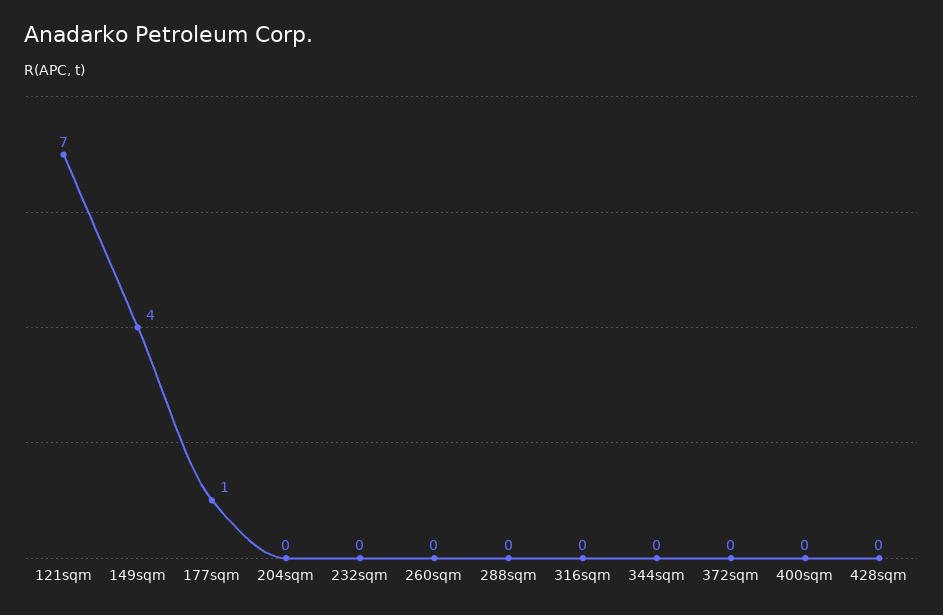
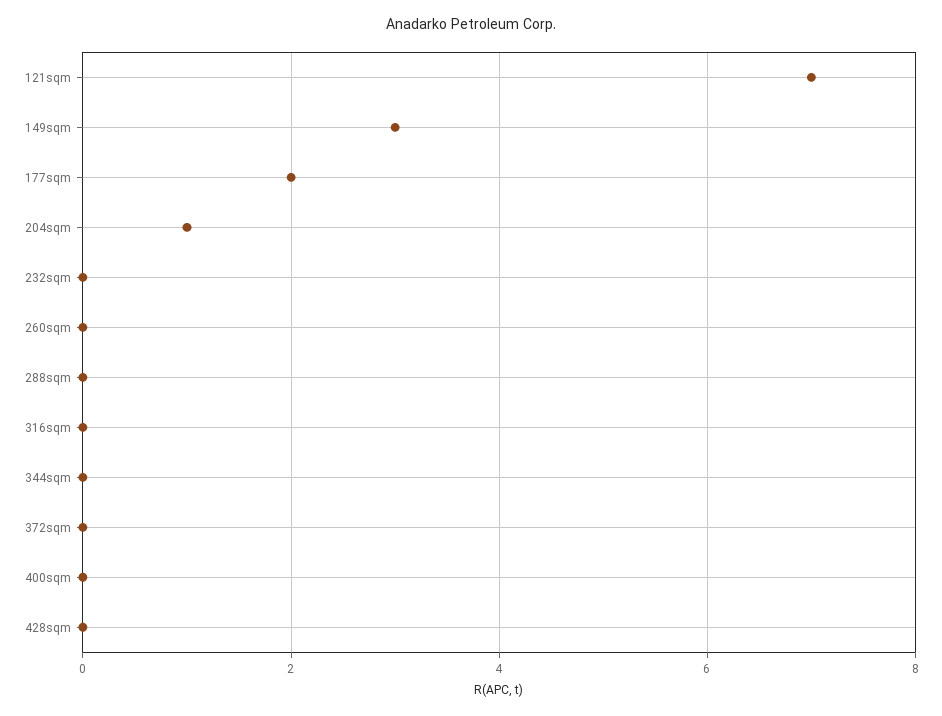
  {
    "121sqm": 7,
-   "149sqm": 4,
+   "149sqm": 3,
-   "177sqm": 1,
+   "177sqm": 2,
-   "204sqm": 0,
+   "204sqm": 1,
    "232sqm": 0,
    "260sqm": 0,
    "288sqm": 0,
    "316sqm": 0,
    "344sqm": 0,
    "372sqm": 0,
    "400sqm": 0,
    "428sqm": 0
  }

